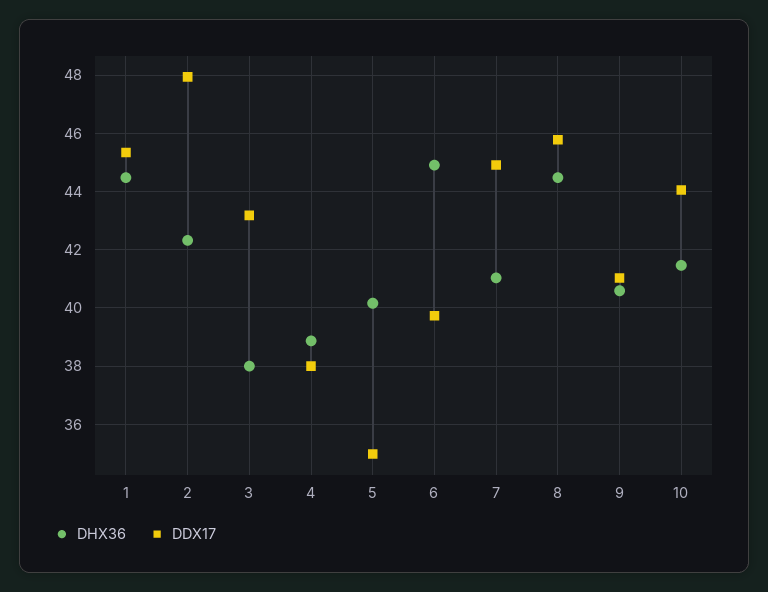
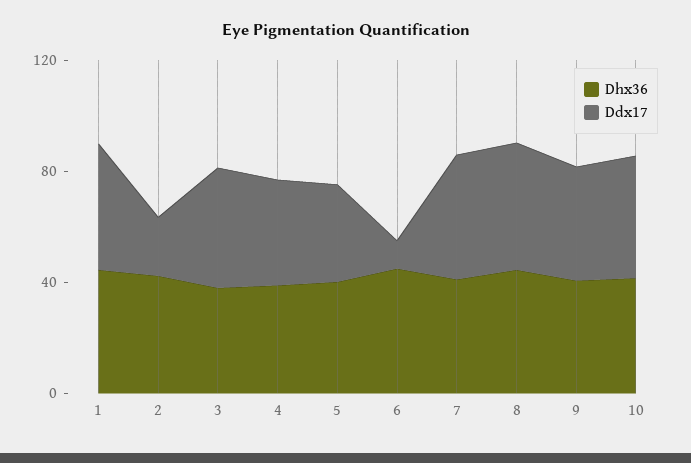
  {
    "DHX36": {
      "1": 44.5,
      "2": 42.25,
      "3": 38,
      "4": 38.75,
      "5": 40.25,
      "6": 45,
      "7": 41,
      "8": 44.5,
      "9": 40.5,
      "10": 41.5
    },
    "DDX17": {
      "1": 45.25,
-     "2": 48,
+     "2": 20,
      "3": 43.25,
      "4": 38,
      "5": 35,
-     "6": 39.75,
+     "6": 10,
      "7": 45,
      "8": 45.75,
      "9": 41,
      "10": 44
    }
  }

